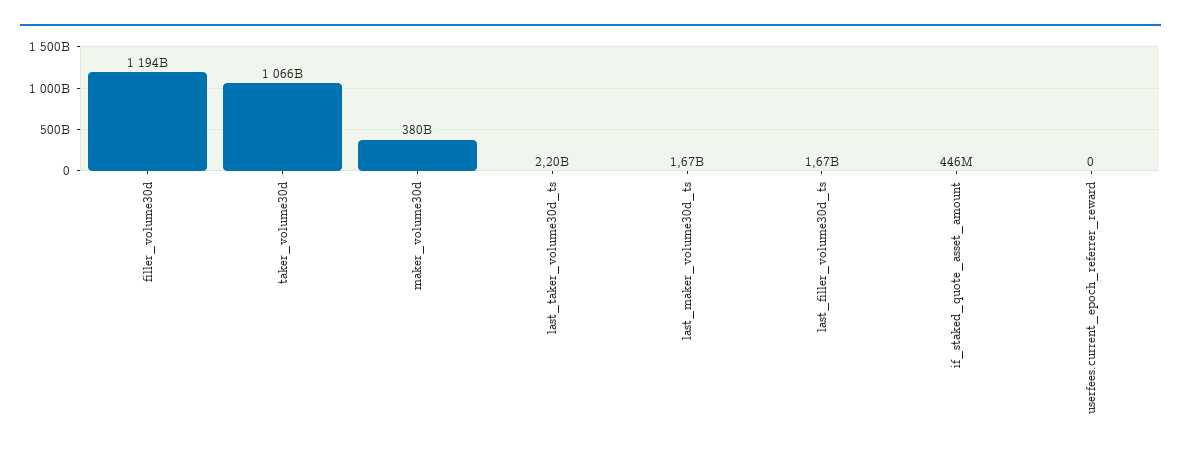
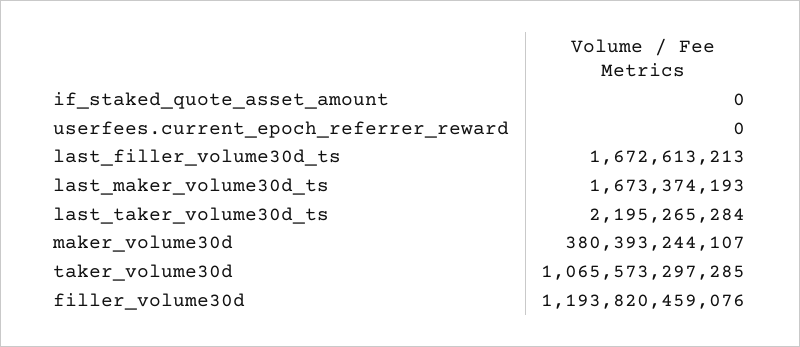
  {
    "filler_volume30d": 1193820459076,
    "taker_volume30d": 1065573297285,
    "maker_volume30d": 380393244107,
    "last_taker_volume30d_ts": 2195265284,
    "last_maker_volume30d_ts": 1673374193,
    "last_filler_volume30d_ts": 1672613213,
-   "if_staked_quote_asset_amount": 446000000,
+   "if_staked_quote_asset_amount": 0,
    "userfees.current_epoch_referrer_reward": 0
  }

